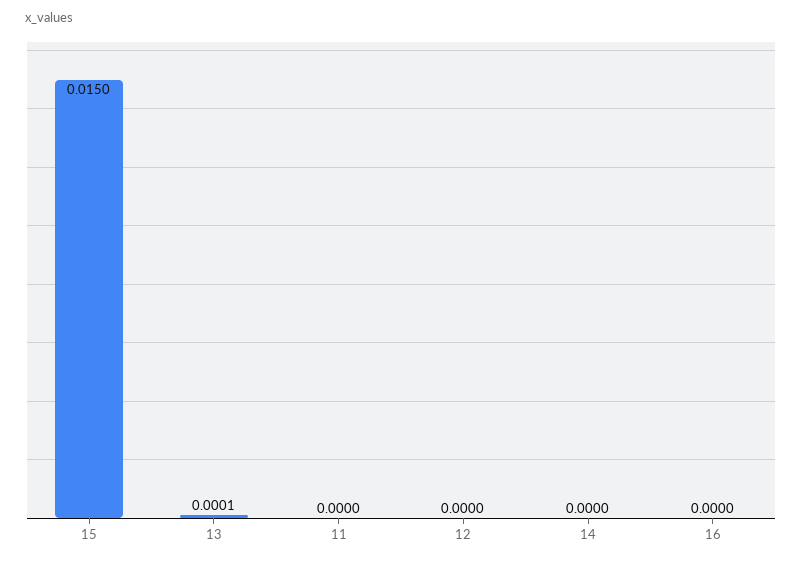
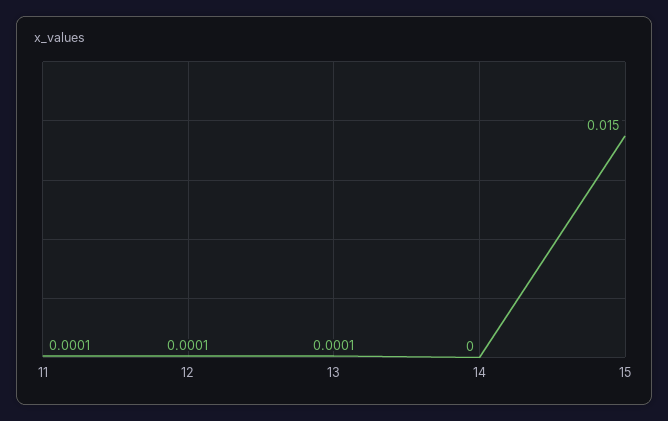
  {
    "15": 0.015,
    "13": 0.0001,
-   "11": 0,
+   "11": 0.0001,
-   "12": 0,
+   "12": 0.0001,
-   "14": 0,
+   "14": 0
-   "16": 0
  }

